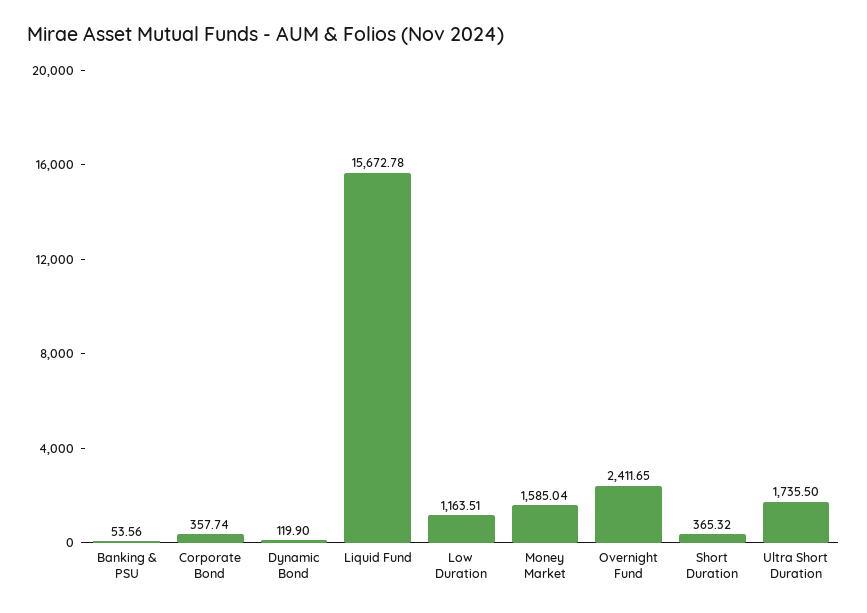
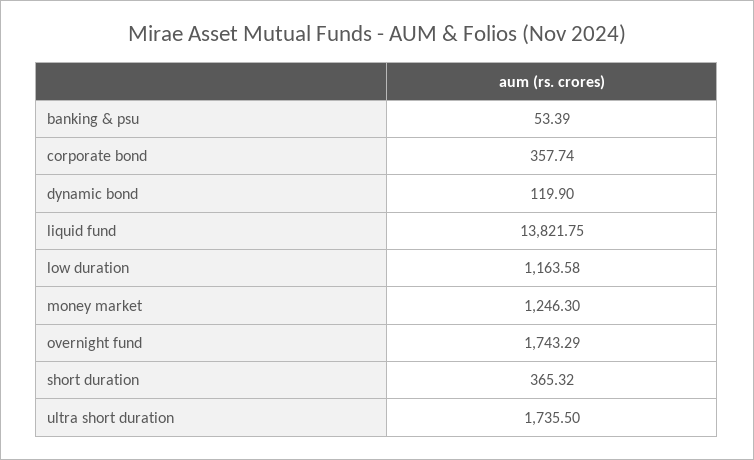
  {
-   "Banking & PSU": 53.56,
+   "Banking & PSU": 53.39,
    "Corporate Bond": 357.74,
    "Dynamic Bond": 119.9,
-   "Liquid Fund": 15672.78,
+   "Liquid Fund": 13821.75,
-   "Low Duration": 1163.51,
+   "Low Duration": 1163.58,
-   "Money Market": 1585.04,
+   "Money Market": 1246.3,
-   "Overnight Fund": 2411.65,
+   "Overnight Fund": 1743.29,
    "Short Duration": 365.32,
    "Ultra Short Duration": 1735.5
  }

